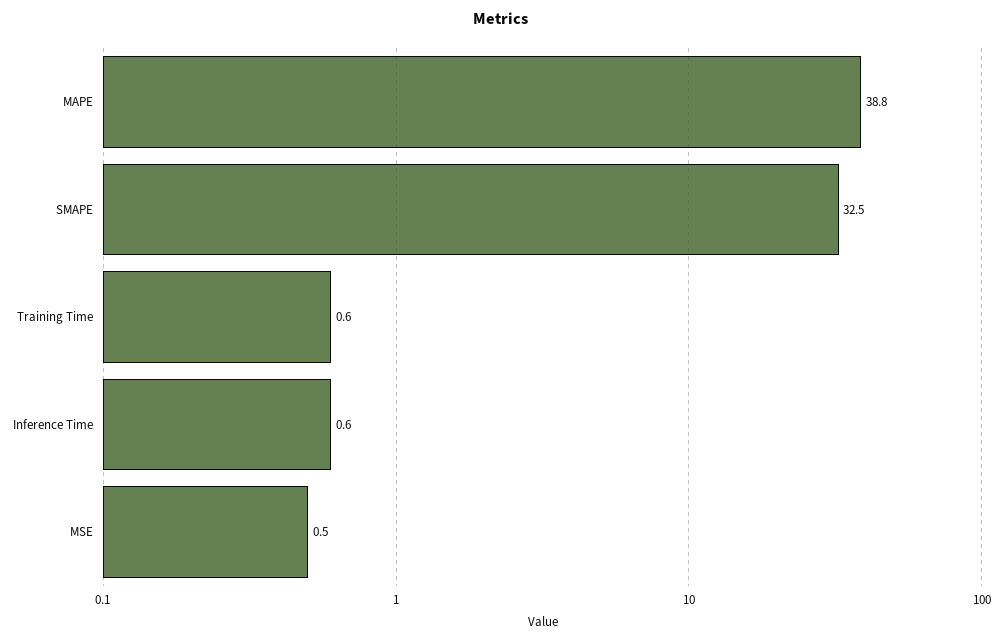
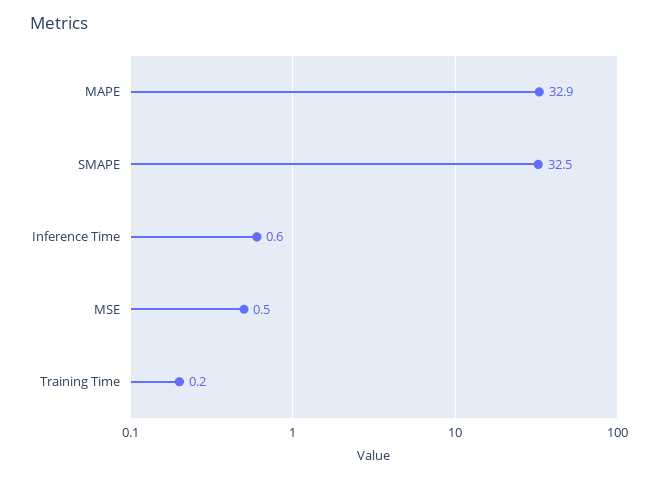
  {
-   "MAPE": 38.8,
+   "MAPE": 32.9,
    "SMAPE": 32.5,
-   "Training Time": 0.6,
+   "Training Time": 0.2,
    "Inference Time": 0.6,
    "MSE": 0.5
  }

